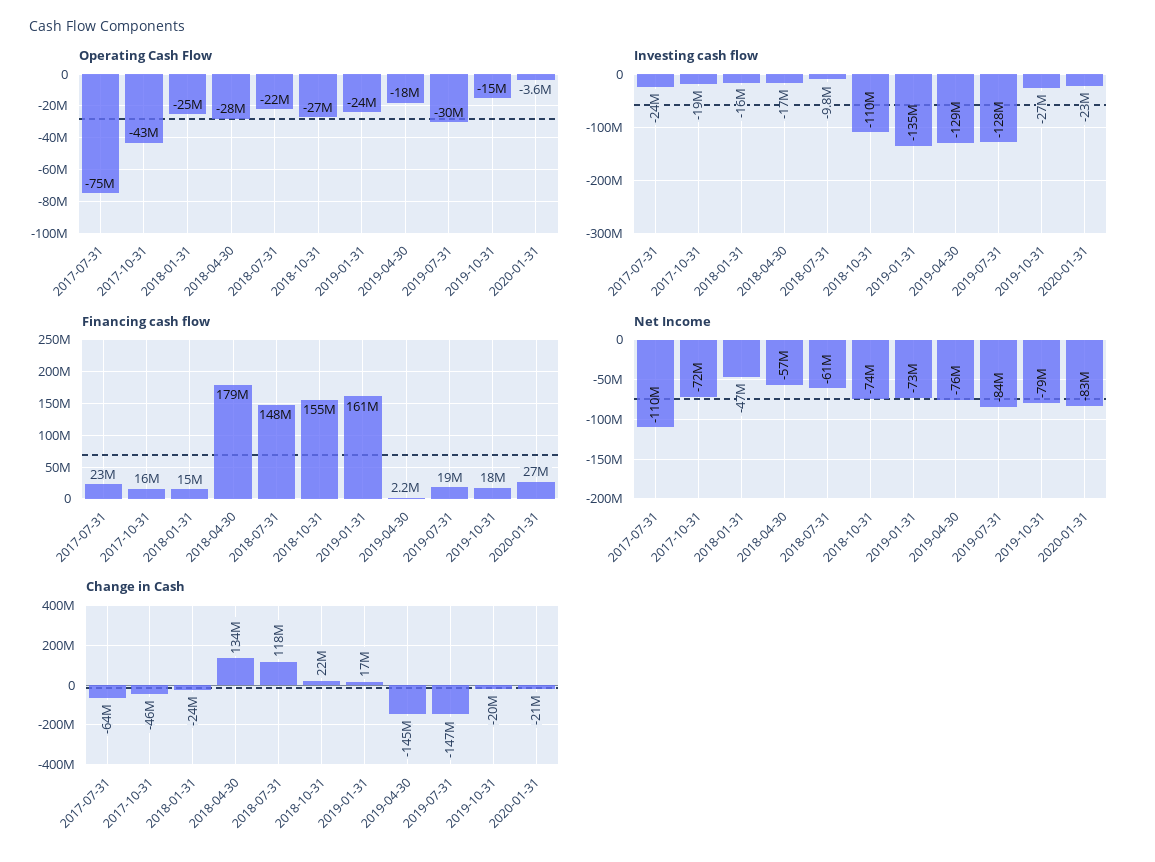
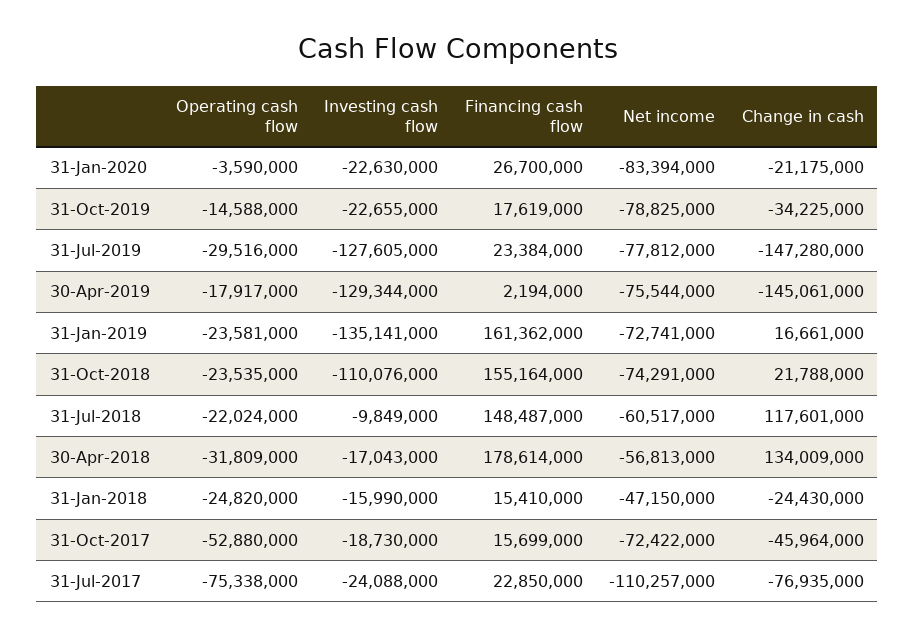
  {
    "Operating Cash Flow": {
      "2017-07-31": -75338000,
-     "2017-10-31": -43000000,
+     "2017-10-31": -52880000,
      "2018-01-31": -24820000,
-     "2018-04-30": -28000000,
+     "2018-04-30": -31809000,
      "2018-07-31": -22024000,
-     "2018-10-31": -27000000,
+     "2018-10-31": -23535000,
      "2019-01-31": -23581000,
      "2019-04-30": -17917000,
      "2019-07-31": -29516000,
      "2019-10-31": -14588000,
      "2020-01-31": -3590000
    },
    "Investing cash flow": {
      "2017-07-31": -24088000,
      "2017-10-31": -18730000,
      "2018-01-31": -15990000,
      "2018-04-30": -17043000,
      "2018-07-31": -9849000,
      "2018-10-31": -110076000,
      "2019-01-31": -135141000,
      "2019-04-30": -129344000,
      "2019-07-31": -127605000,
-     "2019-10-31": -27000000,
+     "2019-10-31": -22655000,
      "2020-01-31": -22630000
    },
    "Financing cash flow": {
      "2017-07-31": 22850000,
      "2017-10-31": 15699000,
      "2018-01-31": 15410000,
      "2018-04-30": 178614000,
      "2018-07-31": 148487000,
      "2018-10-31": 155164000,
      "2019-01-31": 161362000,
      "2019-04-30": 2194000,
-     "2019-07-31": 19000000,
+     "2019-07-31": 23384000,
      "2019-10-31": 17619000,
      "2020-01-31": 26700000
    },
    "Net Income": {
      "2017-07-31": -110257000,
      "2017-10-31": -72422000,
      "2018-01-31": -47150000,
      "2018-04-30": -56813000,
      "2018-07-31": -60517000,
      "2018-10-31": -74291000,
      "2019-01-31": -72741000,
      "2019-04-30": -75544000,
-     "2019-07-31": -84000000,
+     "2019-07-31": -77812000,
      "2019-10-31": -78825000,
      "2020-01-31": -83394000
    },
    "Change in Cash": {
-     "2017-07-31": -64000000,
+     "2017-07-31": -76935000,
      "2017-10-31": -45964000,
      "2018-01-31": -24430000,
      "2018-04-30": 134009000,
      "2018-07-31": 117601000,
      "2018-10-31": 21788000,
      "2019-01-31": 16661000,
      "2019-04-30": -145061000,
      "2019-07-31": -147280000,
-     "2019-10-31": -20000000,
+     "2019-10-31": -34225000,
      "2020-01-31": -21175000
    }
  }

